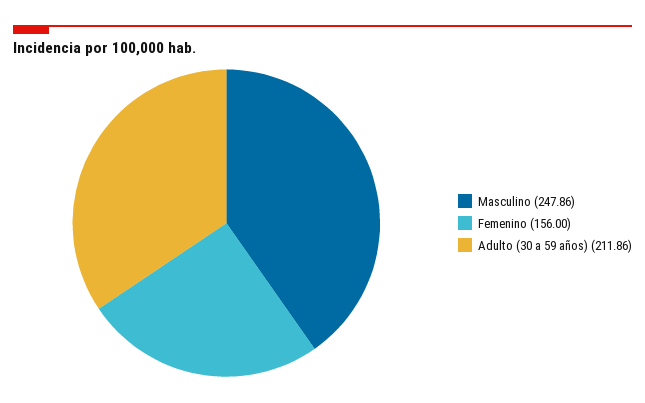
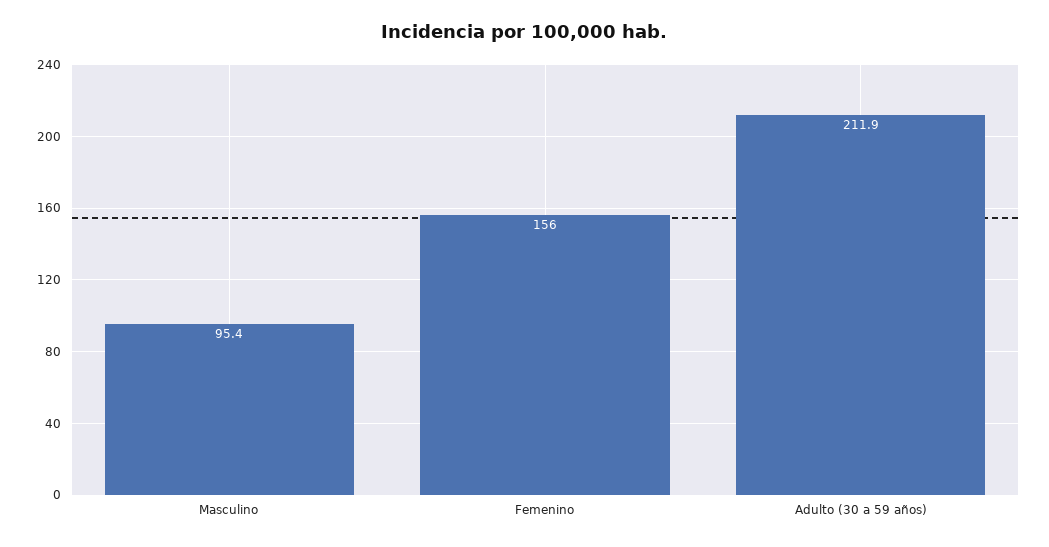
  {
-   "Masculino": 247.86,
+   "Masculino": 95.4,
    "Femenino": 156,
    "Adulto (30 a 59 años)": 211.86
  }

